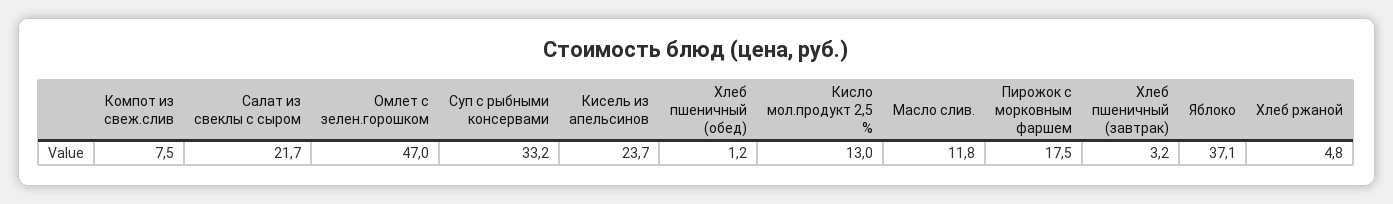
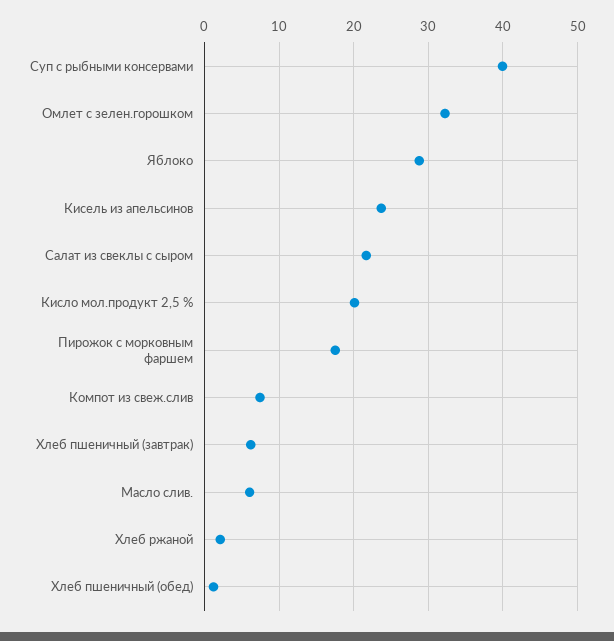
  {
    "Компот из свеж.слив": 7.5,
    "Салат из свеклы с сыром": 21.7,
-   "Омлет с зелен.горошком": 47,
+   "Омлет с зелен.горошком": 32,
-   "Суп с рыбными консервами": 33.2,
+   "Суп с рыбными консервами": 40,
    "Кисель из апельсинов": 23.7,
    "Хлеб пшеничный (обед)": 1.2,
-   "Кисло мол.продукт 2,5 %": 13,
+   "Кисло мол.продукт 2,5 %": 20,
-   "Масло слив.": 11.8,
+   "Масло слив.": 6,
    "Пирожок с морковным фаршем": 17.5,
-   "Хлеб пшеничный (завтрак)": 3.2,
+   "Хлеб пшеничный (завтрак)": 6,
-   "Яблоко": 37.1,
+   "Яблоко": 29,
-   "Хлеб ржаной": 4.8
+   "Хлеб ржаной": 2
  }

